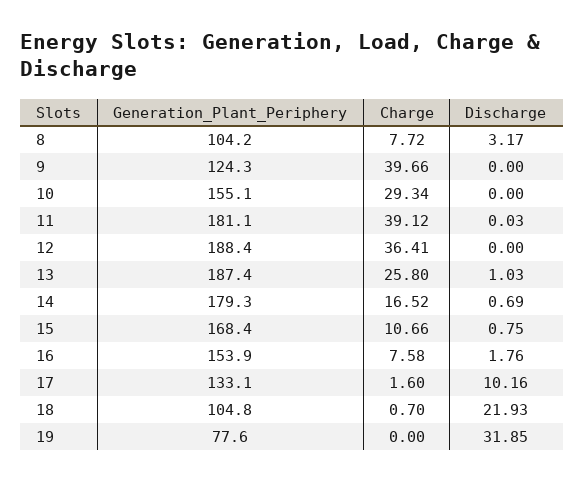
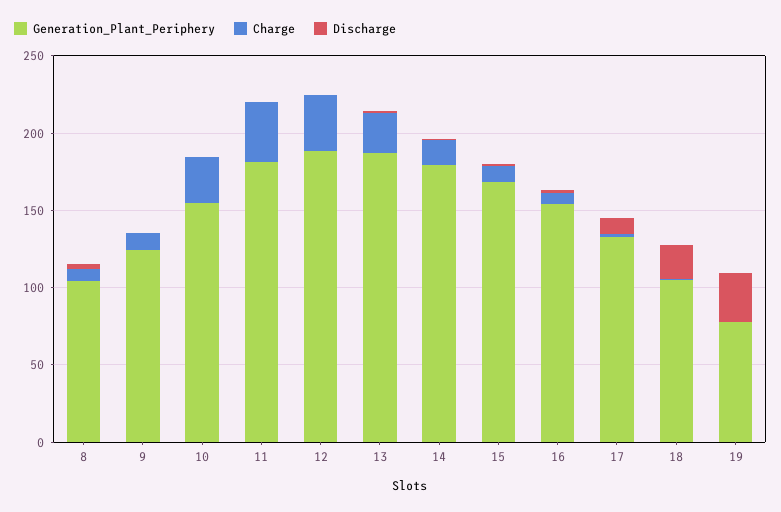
  {
    "Generation_Plant_Periphery": {
      "8": 104.2,
      "9": 124.3,
      "10": 155.1,
      "11": 181.1,
      "12": 188.4,
      "13": 187.4,
      "14": 179.3,
      "15": 168.4,
      "16": 153.9,
      "17": 133.1,
      "18": 104.8,
      "19": 77.6
    },
    "Charge": {
      "8": 7.72,
-     "9": 39.66,
+     "9": 10,
      "10": 29.34,
      "11": 39.12,
      "12": 36.41,
      "13": 25.8,
      "14": 16.52,
      "15": 10.66,
      "16": 7.58,
      "17": 1.6,
      "18": 0.7,
      "19": 0
    },
    "Discharge": {
      "8": 3.17,
      "9": 0,
      "10": 0,
      "11": 0.03,
      "12": 0,
      "13": 1.03,
      "14": 0.69,
      "15": 0.75,
      "16": 1.76,
      "17": 10.16,
      "18": 21.93,
      "19": 31.85
    }
  }

